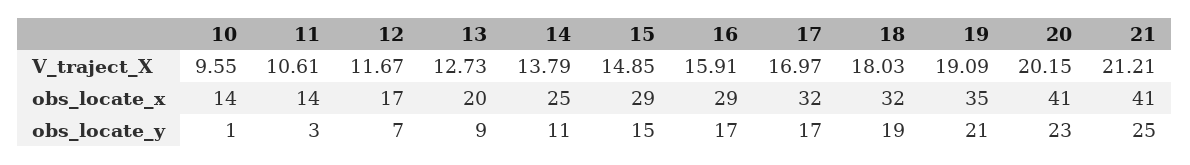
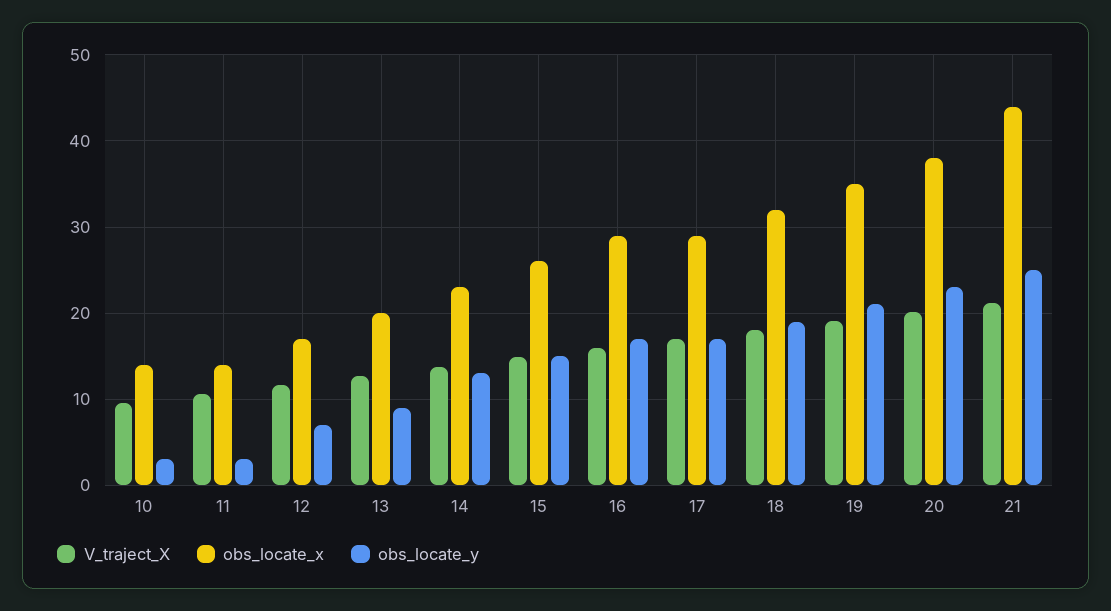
  {
    "V_traject_X": {
      "10": 9.55,
      "11": 10.61,
      "12": 11.67,
      "13": 12.73,
      "14": 13.79,
      "15": 14.85,
      "16": 15.91,
      "17": 16.97,
      "18": 18.03,
      "19": 19.09,
      "20": 20.15,
      "21": 21.21
    },
    "obs_locate_x": {
      "10": 14,
      "11": 14,
      "12": 17,
      "13": 20,
-     "14": 25,
+     "14": 23,
-     "15": 29,
+     "15": 26,
      "16": 29,
-     "17": 32,
+     "17": 29,
      "18": 32,
      "19": 35,
-     "20": 41,
+     "20": 38,
-     "21": 41
+     "21": 44
    },
    "obs_locate_y": {
-     "10": 1,
+     "10": 3,
      "11": 3,
      "12": 7,
      "13": 9,
-     "14": 11,
+     "14": 13,
      "15": 15,
      "16": 17,
      "17": 17,
      "18": 19,
      "19": 21,
      "20": 23,
      "21": 25
    }
  }

